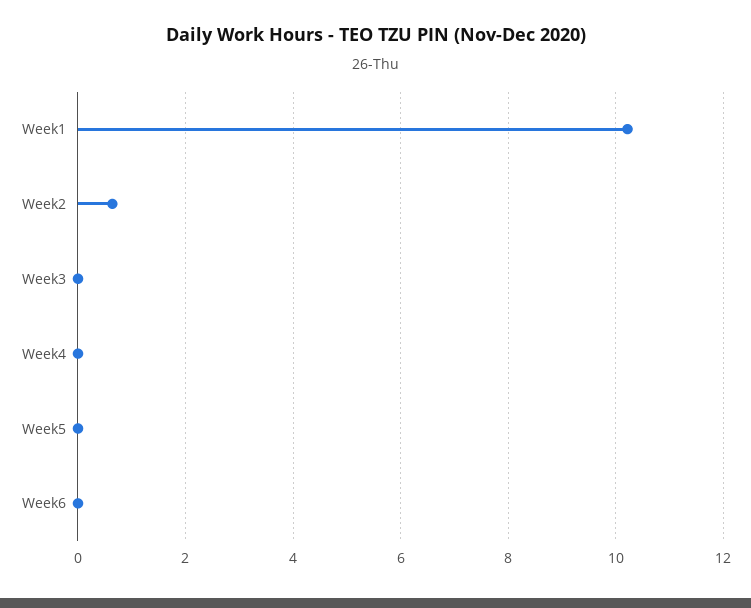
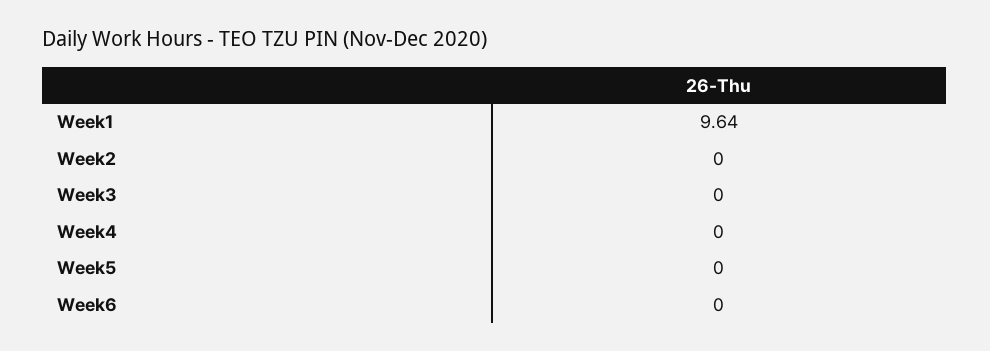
  {
-   "Week1": 10.2,
+   "Week1": 9.64,
-   "Week2": 0.6,
+   "Week2": 0,
    "Week3": 0,
    "Week4": 0,
    "Week5": 0,
    "Week6": 0
  }

